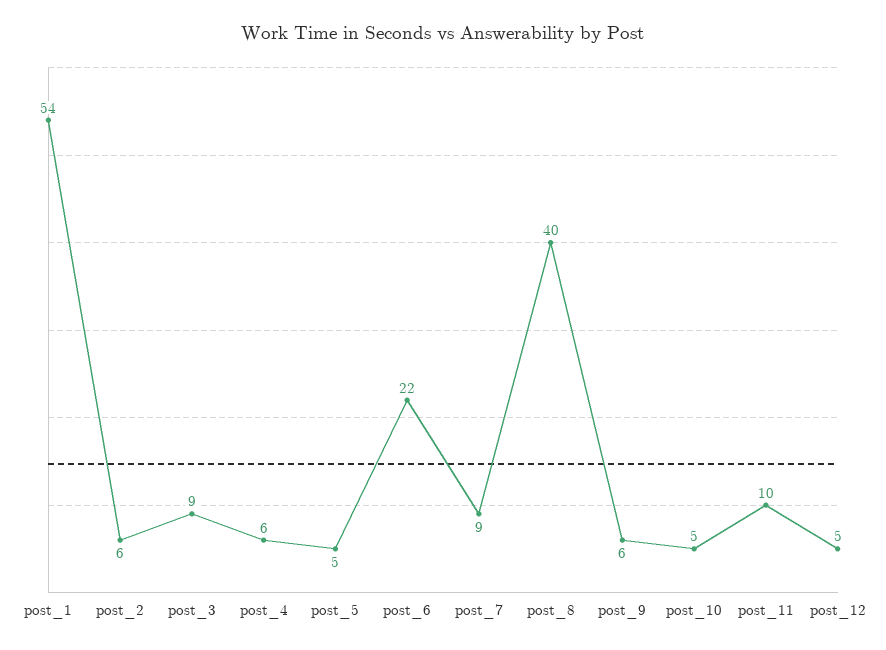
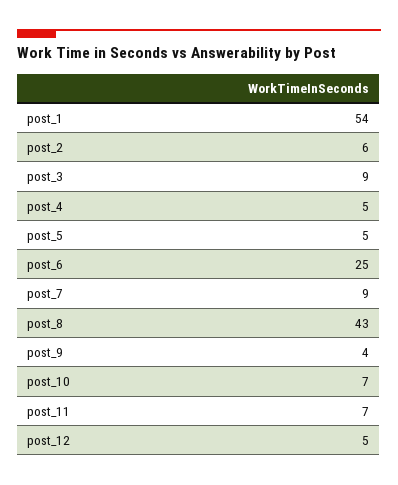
  {
    "post_1": 54,
    "post_2": 6,
    "post_3": 9,
-   "post_4": 6,
+   "post_4": 5,
    "post_5": 5,
-   "post_6": 22,
+   "post_6": 25,
    "post_7": 9,
-   "post_8": 40,
+   "post_8": 43,
-   "post_9": 6,
+   "post_9": 4,
-   "post_10": 5,
+   "post_10": 7,
-   "post_11": 10,
+   "post_11": 7,
    "post_12": 5
  }

